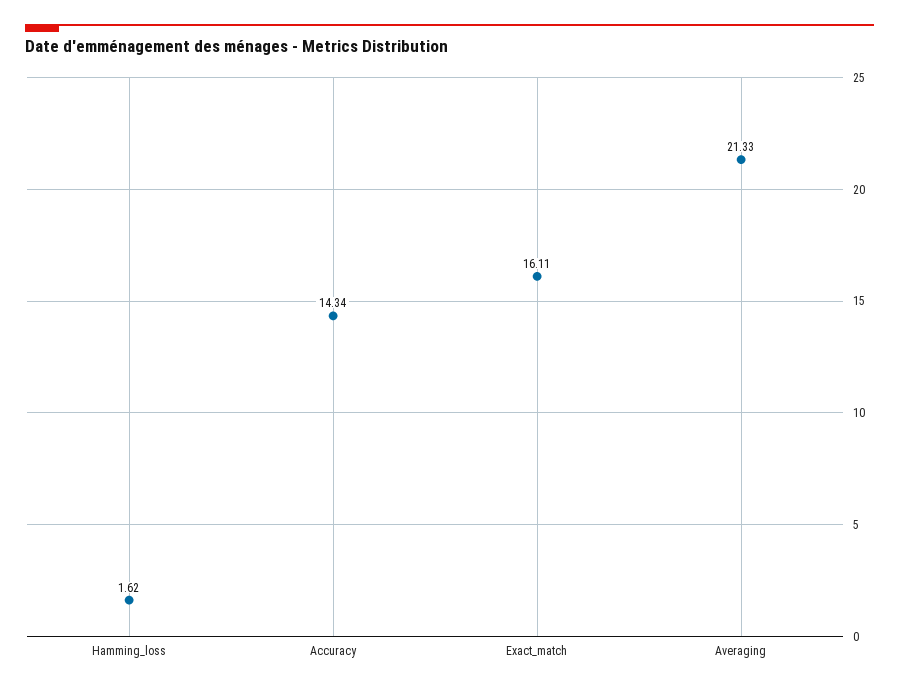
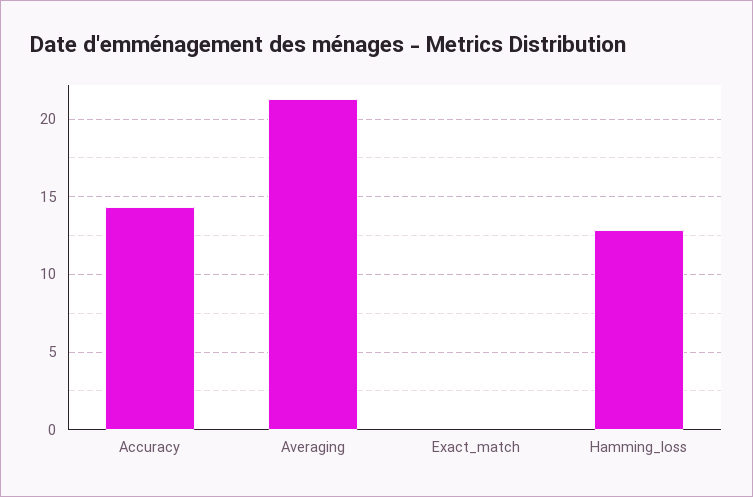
  {
-   "Hamming_loss": 1.62,
+   "Hamming_loss": 13,
    "Accuracy": 14.34,
-   "Exact_match": 16.11,
+   "Exact_match": 0,
    "Averaging": 21.33
  }

